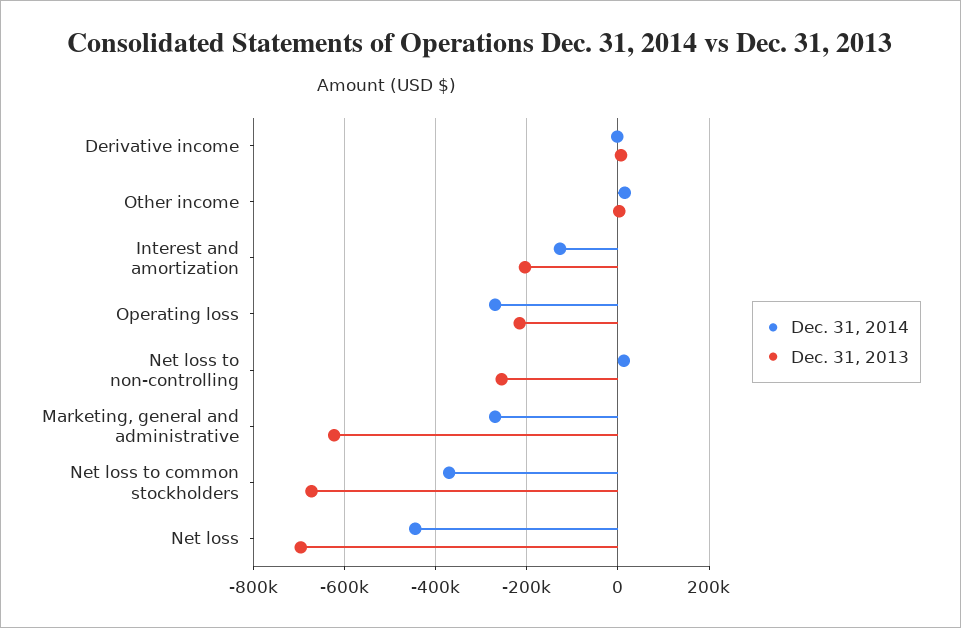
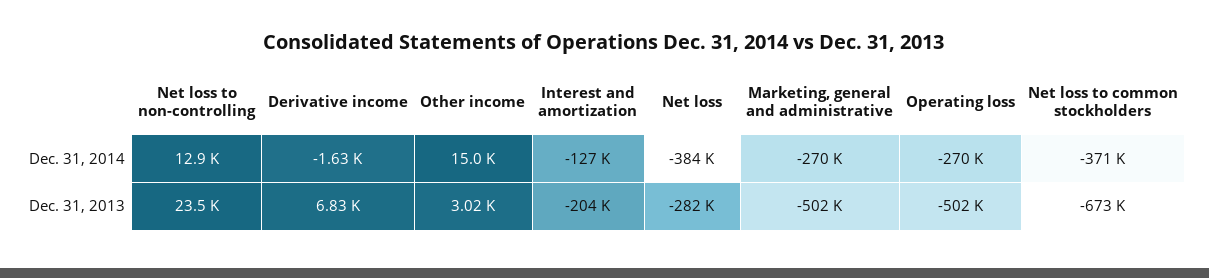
  {
    "Dec. 31, 2014": {
      "Derivative income": -1630,
      "Other income": 15000,
      "Interest and amortization": -127000,
      "Operating loss": -270000,
      "Net loss to non-controlling": 12900,
      "Marketing, general and administrative": -270000,
      "Net loss to common stockholders": -371000,
-     "Net loss": -440000
+     "Net loss": -384000
    },
    "Dec. 31, 2013": {
      "Derivative income": 6830,
      "Other income": 3020,
      "Interest and amortization": -204000,
-     "Operating loss": -220000,
+     "Operating loss": -502000,
-     "Net loss to non-controlling": -260000,
+     "Net loss to non-controlling": 23500,
-     "Marketing, general and administrative": -620000,
+     "Marketing, general and administrative": -502000,
      "Net loss to common stockholders": -673000,
-     "Net loss": -700000
+     "Net loss": -282000
    }
  }

